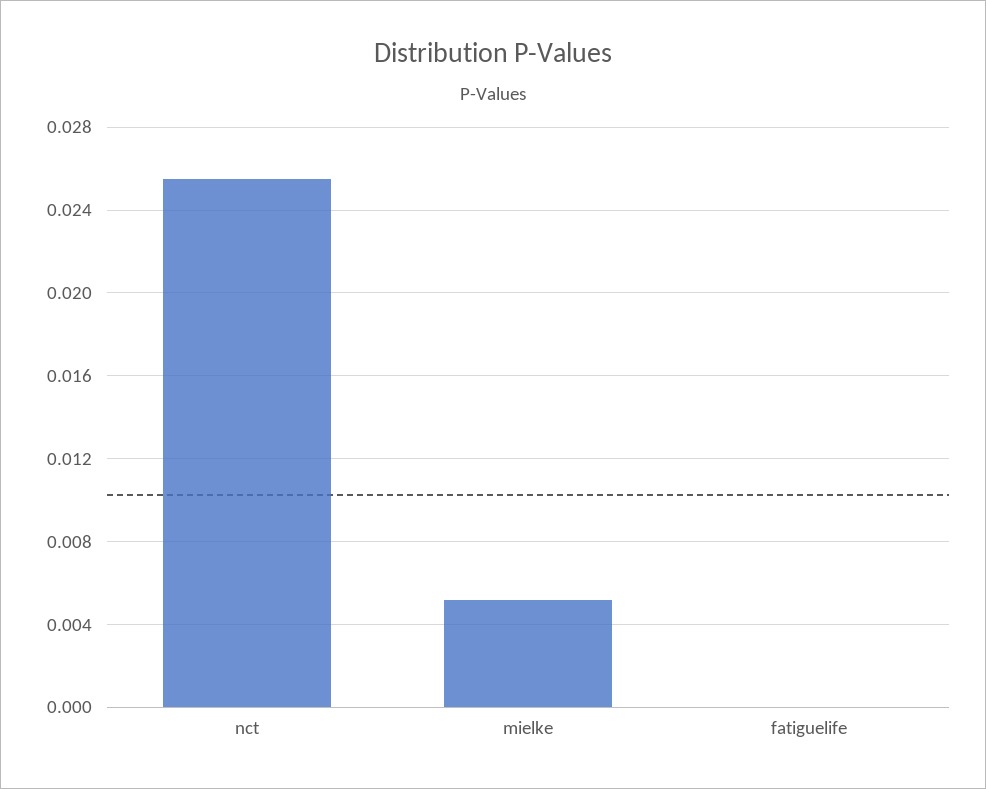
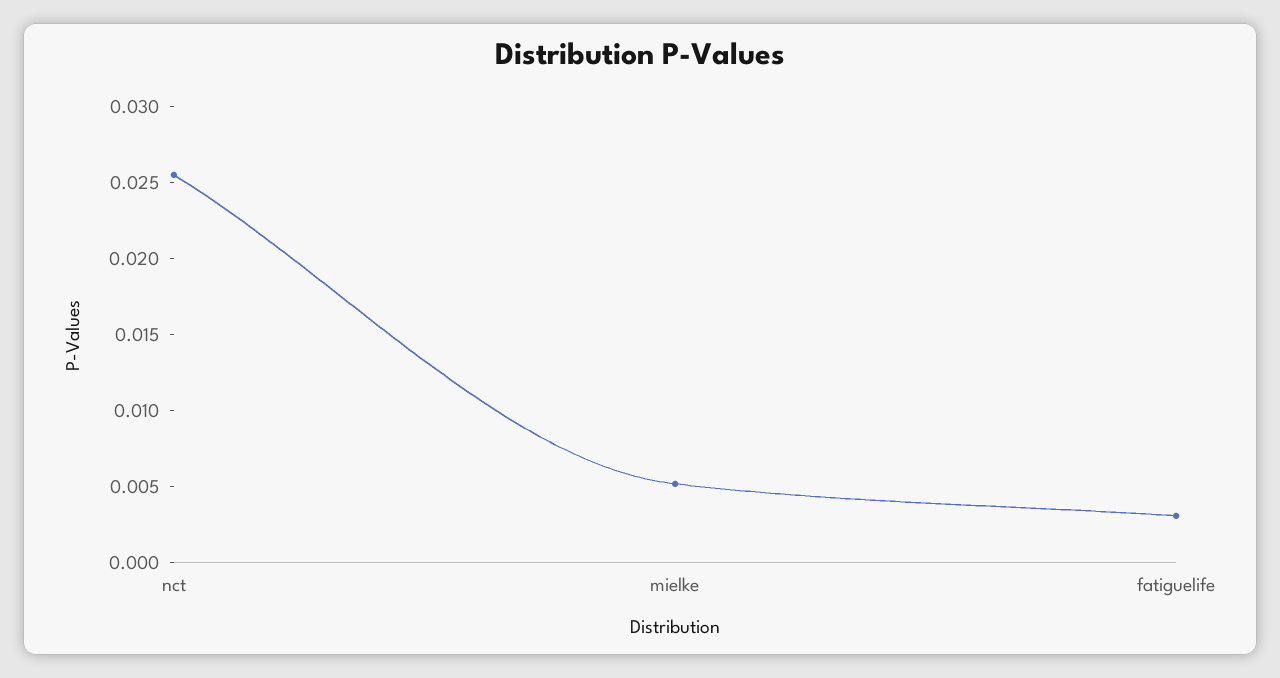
  {
    "nct": 0.0255,
    "mielke": 0.005,
-   "fatiguelife": 0
+   "fatiguelife": 0.003
  }

